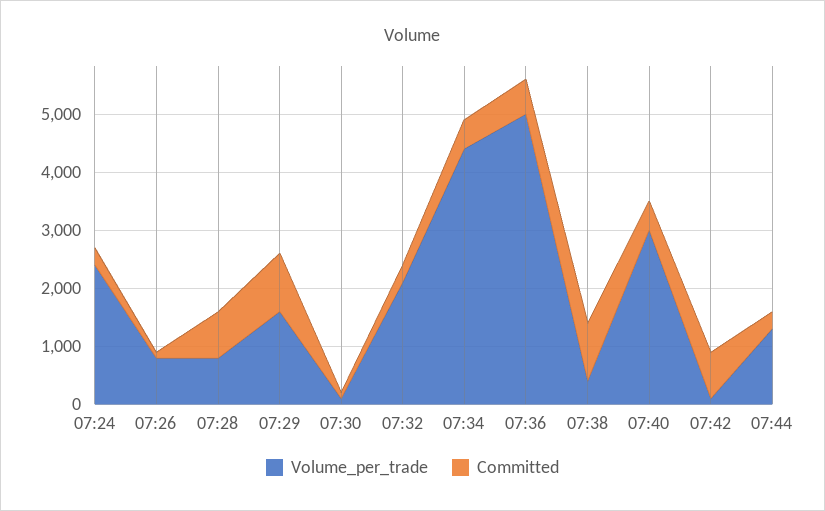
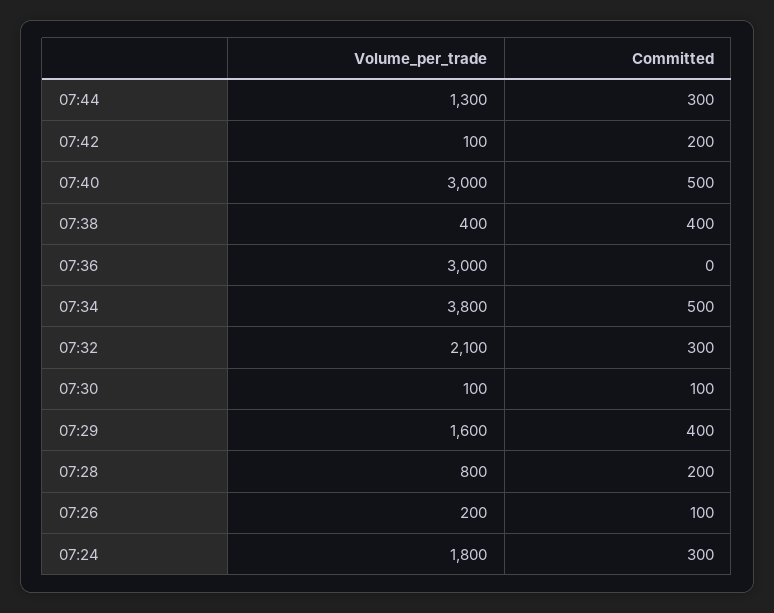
  {
    "Volume_per_trade": {
-     "07:24": 2400,
+     "07:24": 1800,
-     "07:26": 800,
+     "07:26": 200,
      "07:28": 800,
      "07:29": 1600,
      "07:30": 100,
      "07:32": 2100,
-     "07:34": 4400,
+     "07:34": 3800,
-     "07:36": 5000,
+     "07:36": 3000,
      "07:38": 400,
      "07:40": 3000,
      "07:42": 100,
      "07:44": 1300
    },
    "Committed": {
      "07:24": 300,
      "07:26": 100,
-     "07:28": 800,
+     "07:28": 200,
-     "07:29": 1000,
+     "07:29": 400,
      "07:30": 100,
      "07:32": 300,
      "07:34": 500,
-     "07:36": 600,
+     "07:36": 0,
-     "07:38": 1000,
+     "07:38": 400,
      "07:40": 500,
-     "07:42": 800,
+     "07:42": 200,
      "07:44": 300
    }
  }

